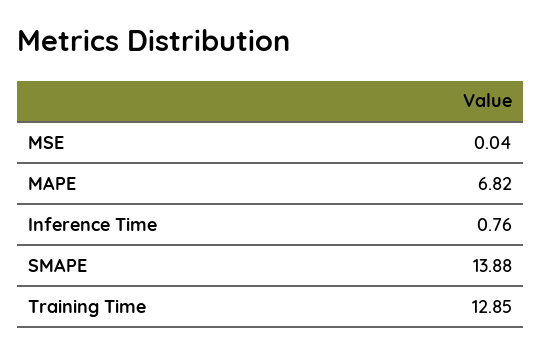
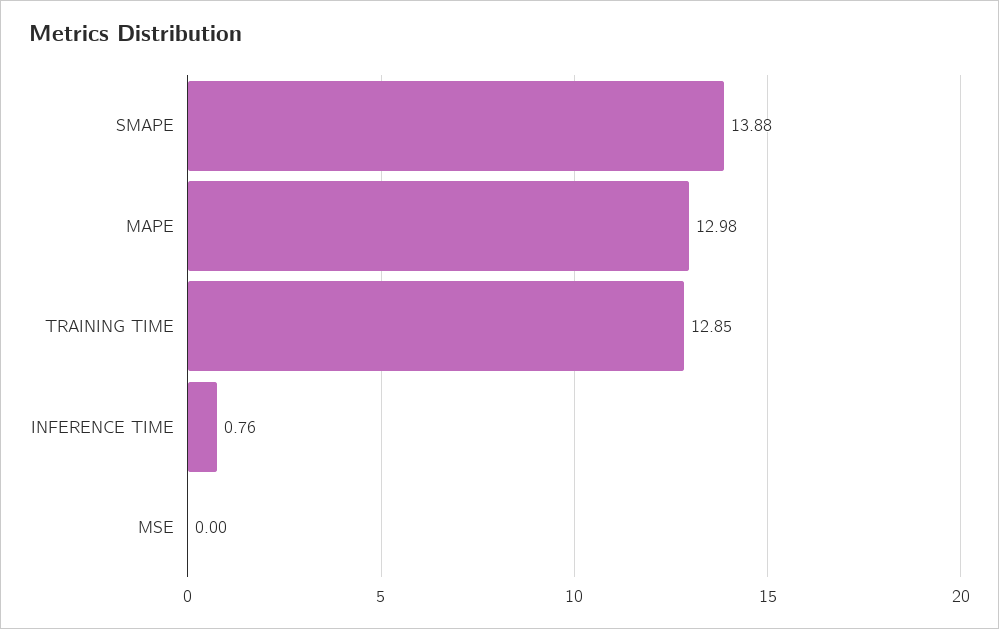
  {
-   "MSE": 0.04,
+   "MSE": 0,
-   "MAPE": 6.82,
+   "MAPE": 12.98,
    "Inference Time": 0.76,
    "SMAPE": 13.88,
    "Training Time": 12.85
  }

